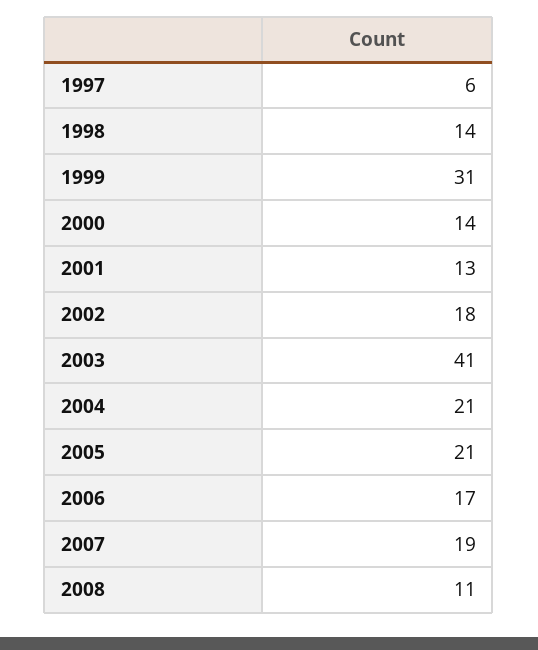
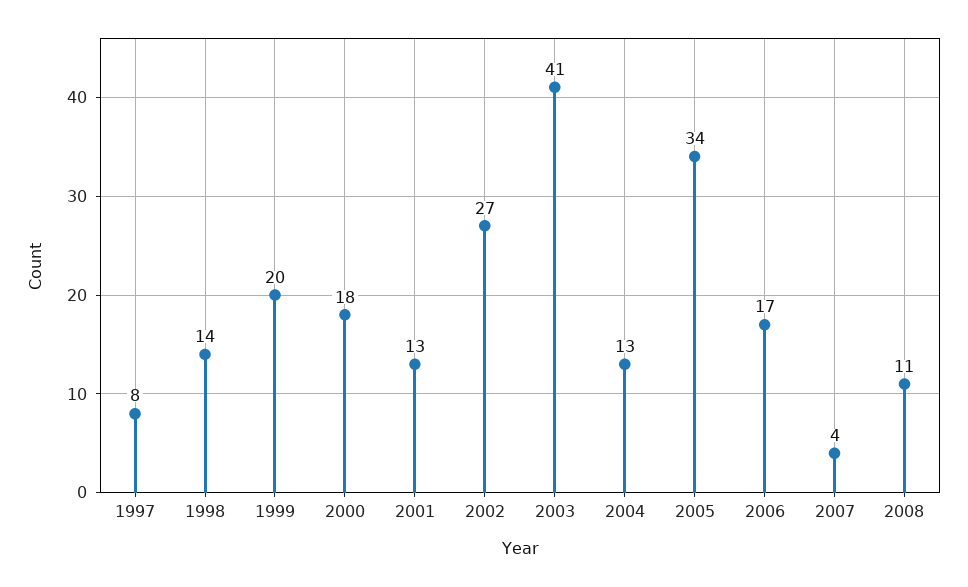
  {
-   "1997": 6,
+   "1997": 8,
    "1998": 14,
-   "1999": 31,
+   "1999": 20,
-   "2000": 14,
+   "2000": 18,
    "2001": 13,
-   "2002": 18,
+   "2002": 27,
    "2003": 41,
-   "2004": 21,
+   "2004": 13,
-   "2005": 21,
+   "2005": 34,
    "2006": 17,
-   "2007": 19,
+   "2007": 4,
    "2008": 11
  }

